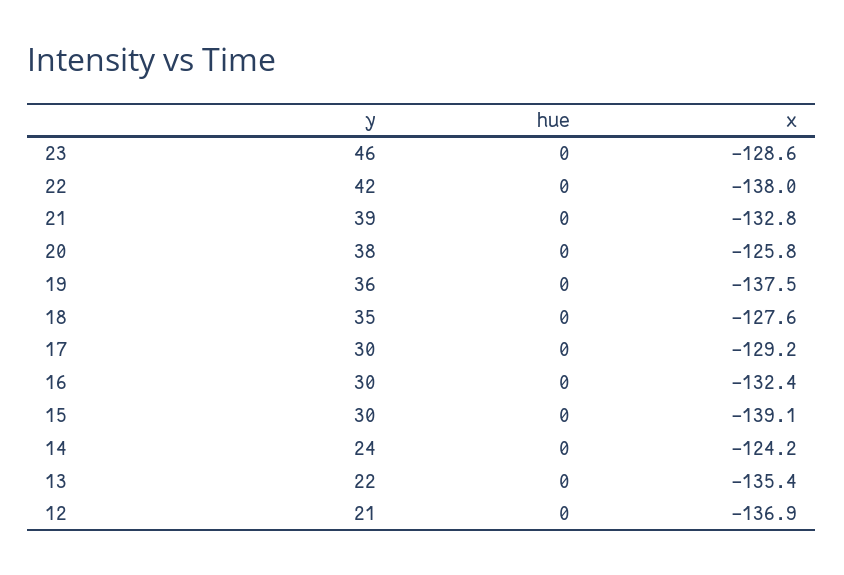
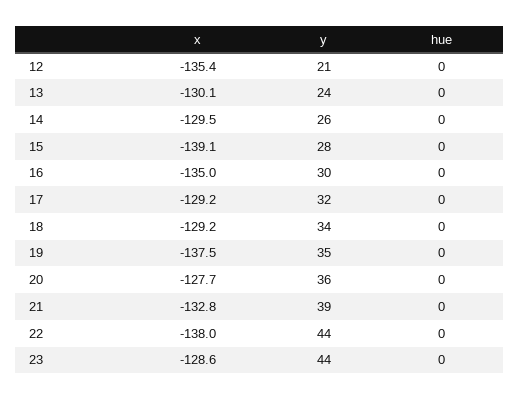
  {
    "y": {
-     "23": 46,
+     "23": 44,
-     "22": 42,
+     "22": 44,
      "21": 39,
-     "20": 38,
+     "20": 36,
-     "19": 36,
+     "19": 35,
-     "18": 35,
+     "18": 34,
-     "17": 30,
+     "17": 32,
      "16": 30,
-     "15": 30,
+     "15": 28,
-     "14": 24,
+     "14": 26,
-     "13": 22,
+     "13": 24,
      "12": 21
    },
    "hue": {
      "23": 0,
      "22": 0,
      "21": 0,
      "20": 0,
      "19": 0,
      "18": 0,
      "17": 0,
      "16": 0,
      "15": 0,
      "14": 0,
      "13": 0,
      "12": 0
    },
    "x": {
      "23": -128.6,
      "22": -138,
      "21": -132.8,
-     "20": -125.8,
+     "20": -127.7,
      "19": -137.5,
-     "18": -127.6,
+     "18": -129.2,
      "17": -129.2,
-     "16": -132.4,
+     "16": -135,
      "15": -139.1,
-     "14": -124.2,
+     "14": -129.5,
-     "13": -135.4,
+     "13": -130.1,
-     "12": -136.9
+     "12": -135.4
    }
  }

